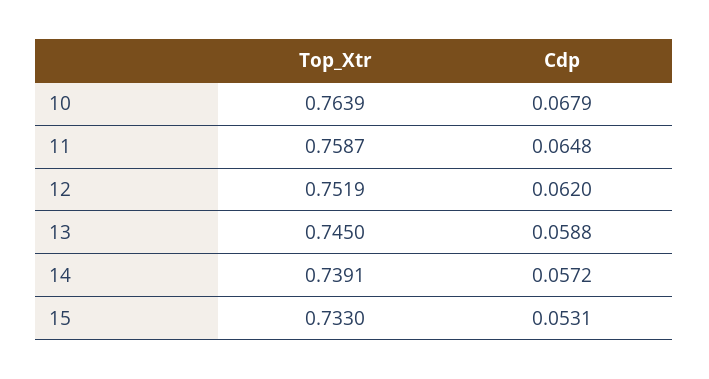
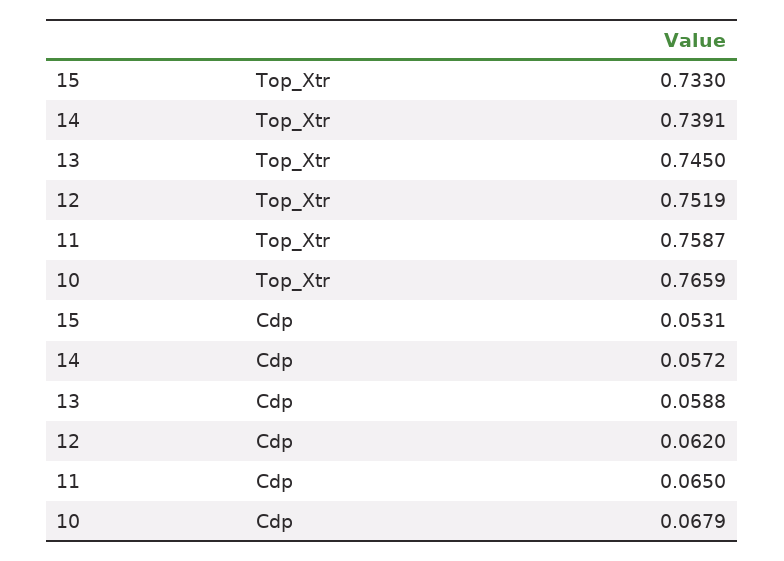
  {
    "Top_Xtr": {
-     "10": 0.7639,
+     "10": 0.7659,
      "11": 0.7587,
      "12": 0.7519,
      "13": 0.745,
      "14": 0.7391,
      "15": 0.733
    },
    "Cdp": {
      "10": 0.0679,
-     "11": 0.0648,
+     "11": 0.065,
      "12": 0.062,
      "13": 0.0588,
      "14": 0.0572,
      "15": 0.0531
    }
  }

